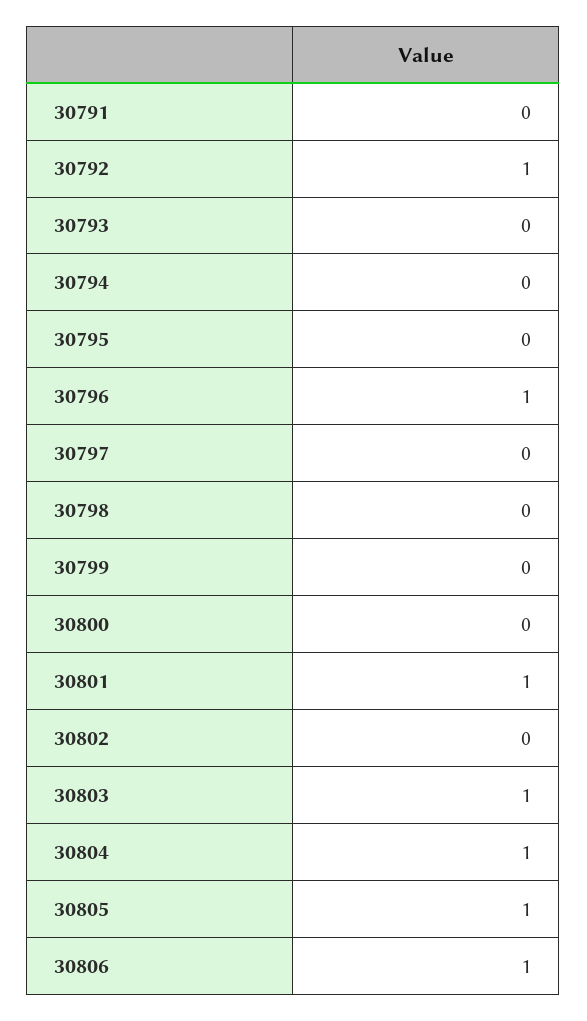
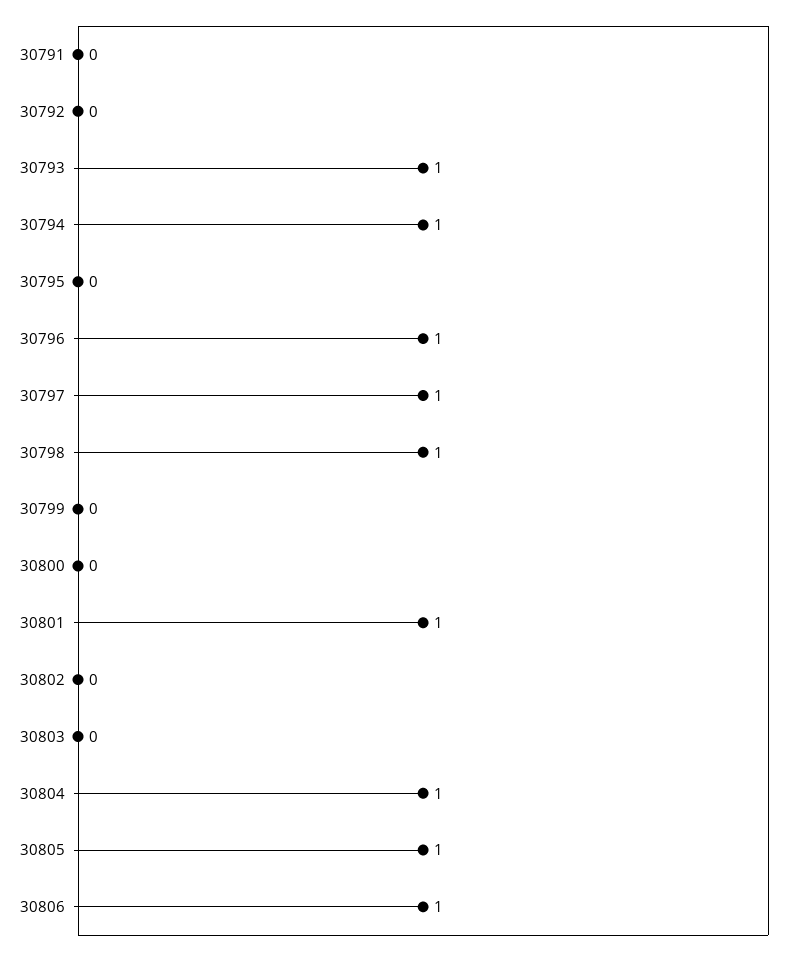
  {
    "30791": 0,
-   "30792": 1,
+   "30792": 0,
-   "30793": 0,
+   "30793": 1,
-   "30794": 0,
+   "30794": 1,
    "30795": 0,
    "30796": 1,
-   "30797": 0,
+   "30797": 1,
-   "30798": 0,
+   "30798": 1,
    "30799": 0,
    "30800": 0,
    "30801": 1,
    "30802": 0,
-   "30803": 1,
+   "30803": 0,
    "30804": 1,
    "30805": 1,
    "30806": 1
  }

